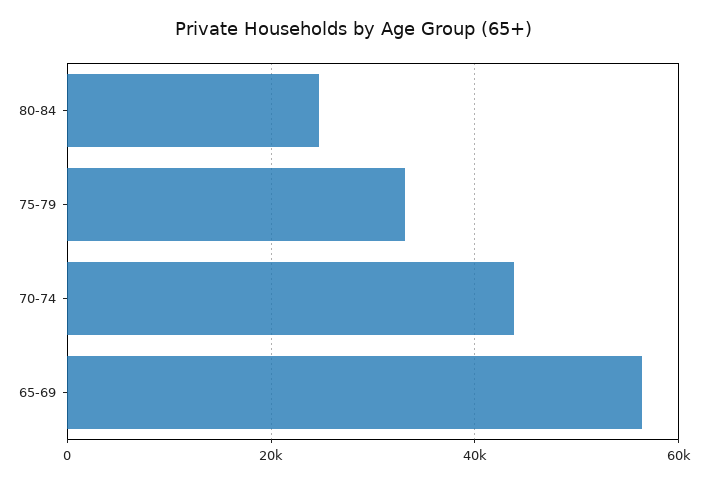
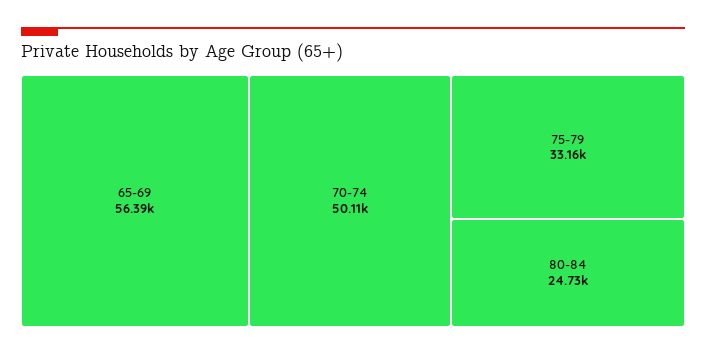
  {
    "80-84": 24730,
    "75-79": 33160,
-   "70-74": 44000,
+   "70-74": 50110,
    "65-69": 56390
  }

